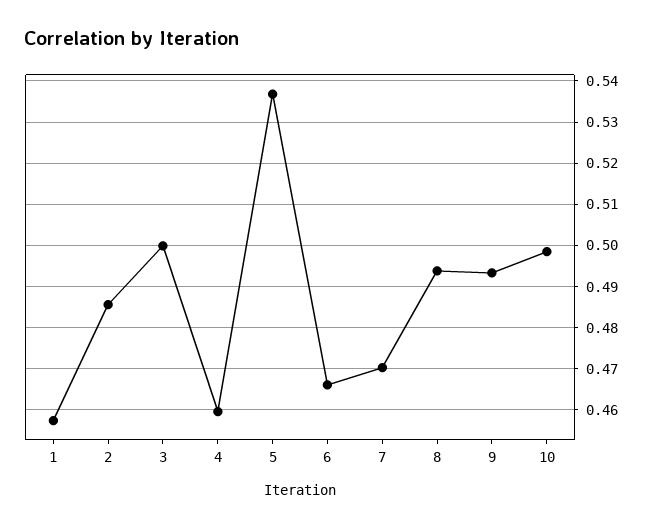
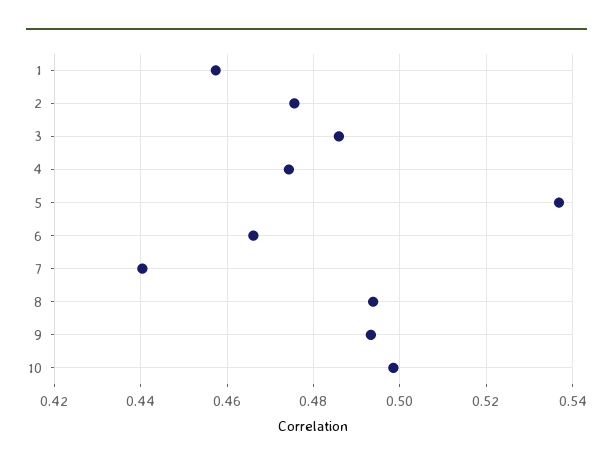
  {
    "1": 0.458,
-   "2": 0.486,
+   "2": 0.476,
-   "3": 0.5,
+   "3": 0.486,
-   "4": 0.46,
+   "4": 0.474,
    "5": 0.536,
    "6": 0.466,
-   "7": 0.47,
+   "7": 0.44,
    "8": 0.494,
    "9": 0.494,
    "10": 0.498
  }

